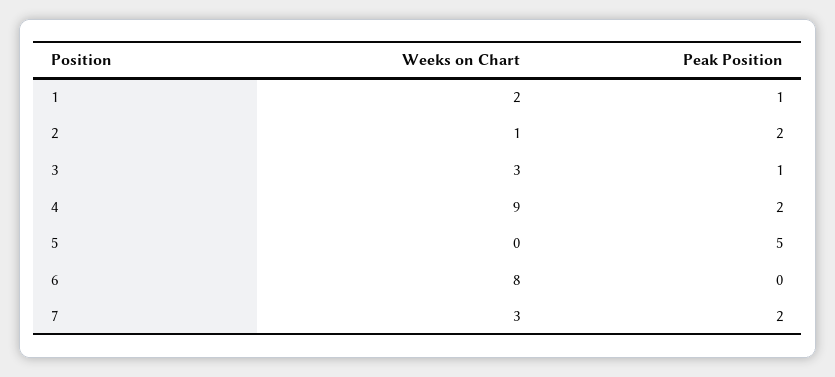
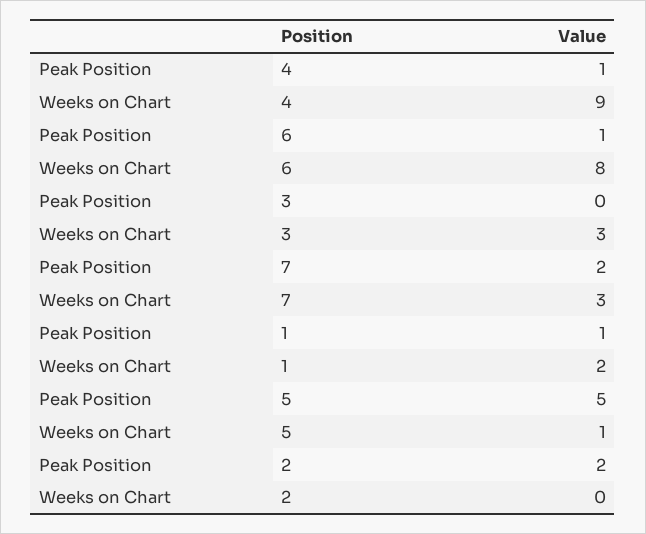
  {
    "Weeks on Chart": {
      "1": 2,
-     "2": 1,
+     "2": 0,
      "3": 3,
      "4": 9,
-     "5": 0,
+     "5": 1,
      "6": 8,
      "7": 3
    },
    "Peak Position": {
      "1": 1,
      "2": 2,
-     "3": 1,
+     "3": 0,
-     "4": 2,
+     "4": 1,
      "5": 5,
-     "6": 0,
+     "6": 1,
      "7": 2
    }
  }

